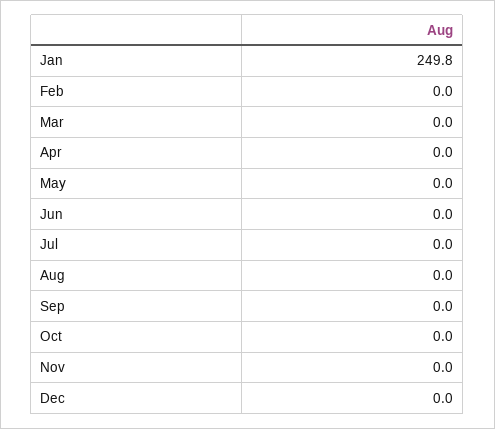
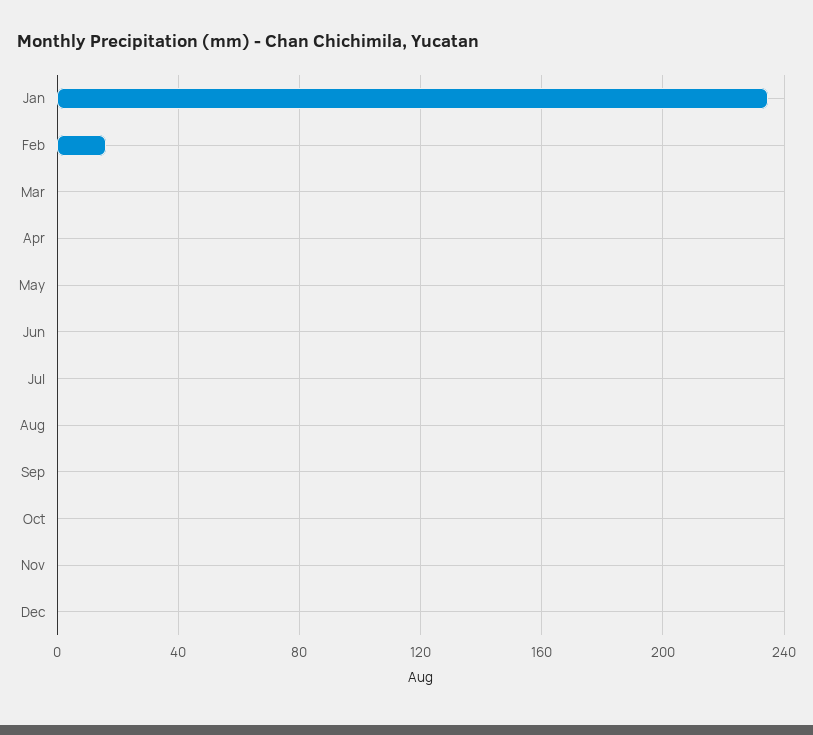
  {
-   "Jan": 249.8,
+   "Jan": 235,
-   "Feb": 0,
+   "Feb": 15,
    "Mar": 0,
    "Apr": 0,
    "May": 0,
    "Jun": 0,
    "Jul": 0,
    "Aug": 0,
    "Sep": 0,
    "Oct": 0,
    "Nov": 0,
    "Dec": 0
  }

